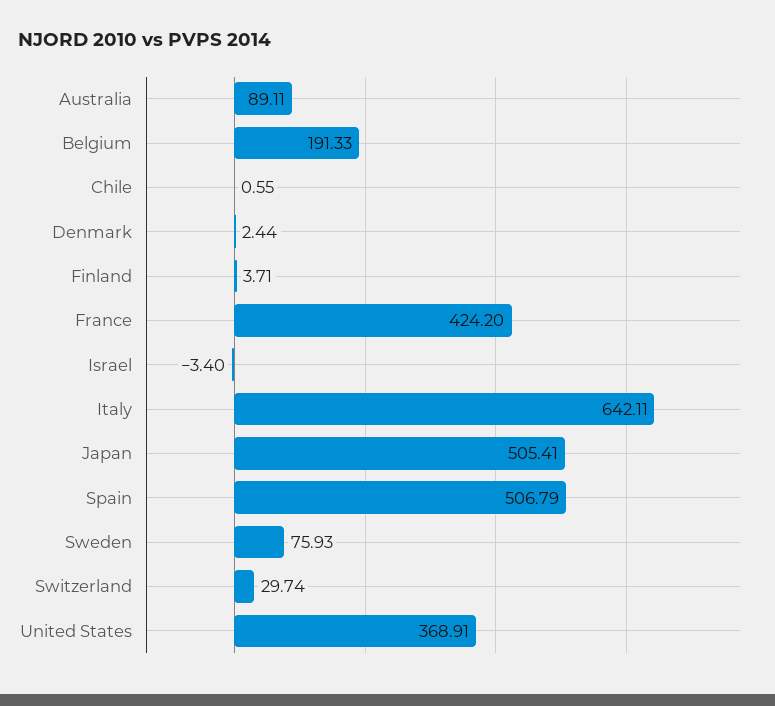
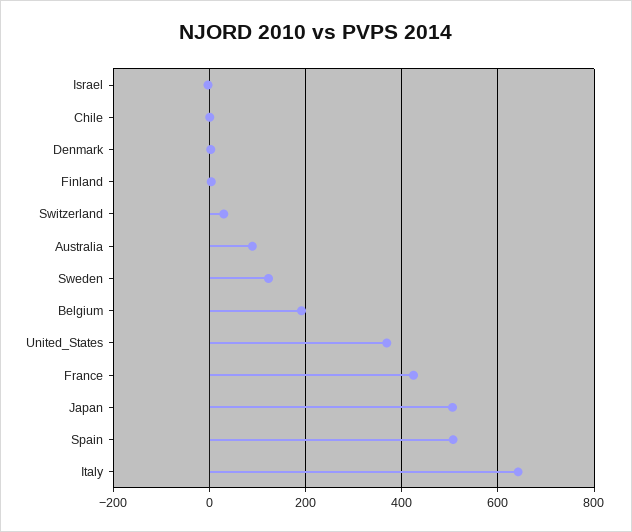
  {
    "Australia": 89.11,
    "Belgium": 191.33,
    "Chile": 0.55,
    "Denmark": 2.44,
    "Finland": 3.71,
    "France": 424.2,
    "Israel": -3.4,
    "Italy": 642.11,
    "Japan": 505.41,
    "Spain": 506.79,
-   "Sweden": 75.93,
+   "Sweden": 120,
    "Switzerland": 29.74,
    "United States": 368.91
  }

